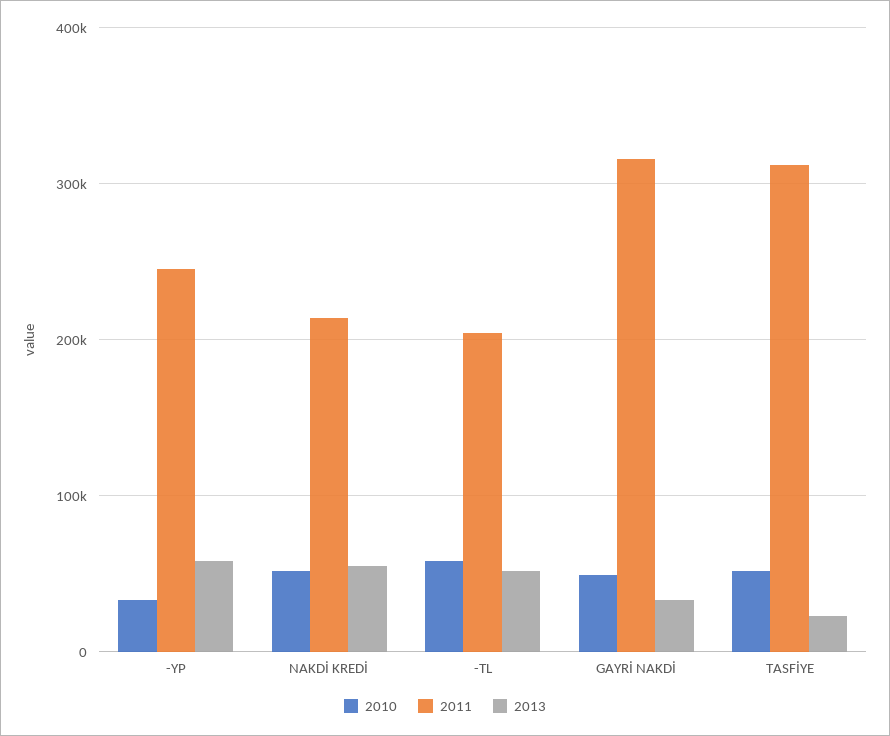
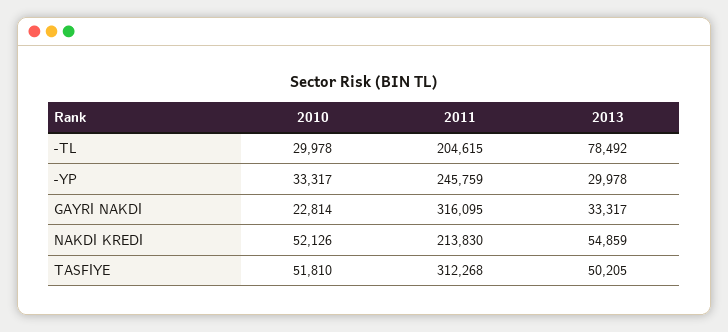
  {
    "2010": {
      "-YP": 33317,
      "NAKDİ KREDİ": 52126,
-     "-TL": 60000,
+     "-TL": 29978,
-     "GAYRİ NAKDİ": 50000,
+     "GAYRİ NAKDİ": 22814,
      "TASFİYE": 51810
    },
    "2011": {
      "-YP": 245759,
      "NAKDİ KREDİ": 213830,
      "-TL": 204615,
      "GAYRİ NAKDİ": 316095,
      "TASFİYE": 312268
    },
    "2013": {
-     "-YP": 60000,
+     "-YP": 29978,
      "NAKDİ KREDİ": 54859,
-     "-TL": 50000,
+     "-TL": 78492,
      "GAYRİ NAKDİ": 33317,
-     "TASFİYE": 20000
+     "TASFİYE": 50205
    }
  }

